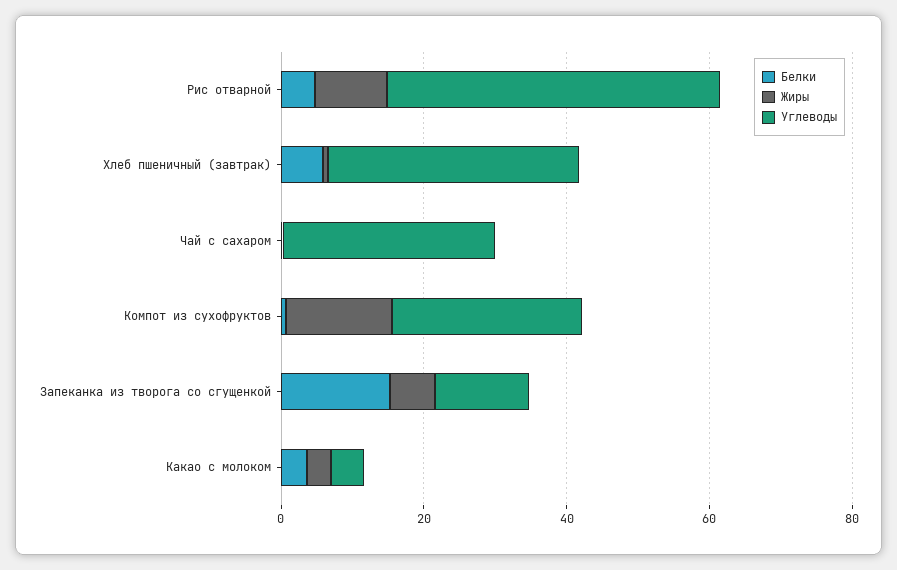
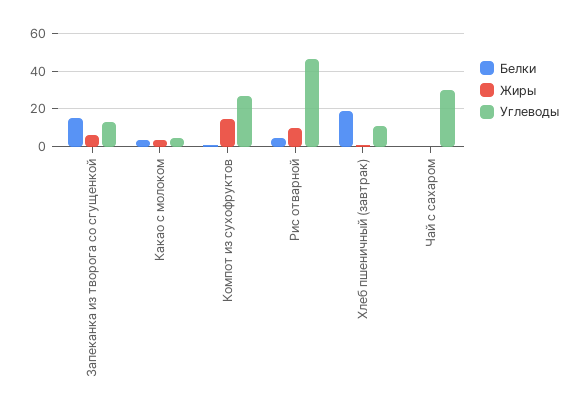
  {
    "Белки": {
      "Рис отварной": 5,
-     "Хлеб пшеничный (завтрак)": 5,
+     "Хлеб пшеничный (завтрак)": 20,
      "Чай с сахаром": 0,
      "Компот из сухофруктов": 0,
      "Запеканка из творога со сгущенкой": 15,
      "Какао с молоком": 5
    },
    "Жиры": {
      "Рис отварной": 10,
      "Хлеб пшеничный (завтрак)": 0,
      "Чай с сахаром": 0,
      "Компот из сухофруктов": 15,
      "Запеканка из творога со сгущенкой": 5,
      "Какао с молоком": 5
    },
    "Углеводы": {
      "Рис отварной": 45,
-     "Хлеб пшеничный (завтрак)": 35,
+     "Хлеб пшеничный (завтрак)": 10,
      "Чай с сахаром": 30,
      "Компот из сухофруктов": 25,
      "Запеканка из творога со сгущенкой": 15,
      "Какао с молоком": 5
    }
  }

